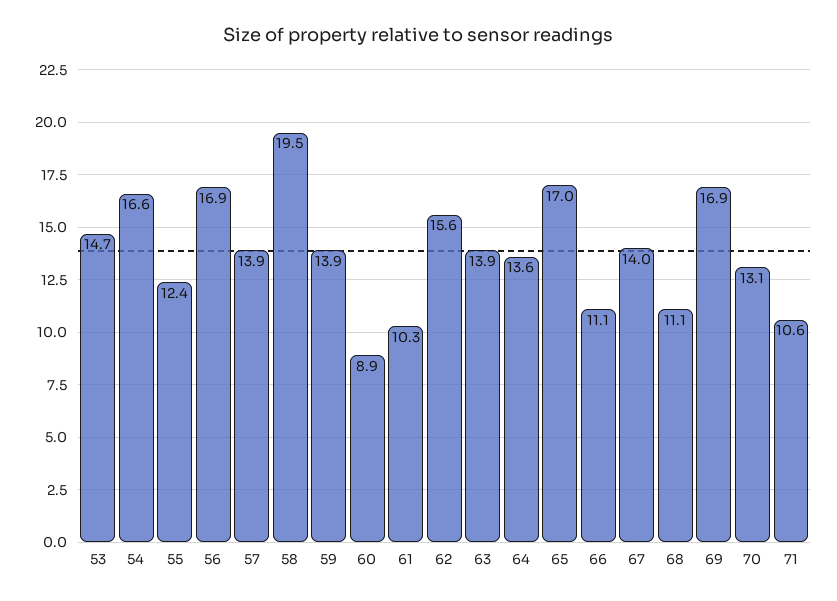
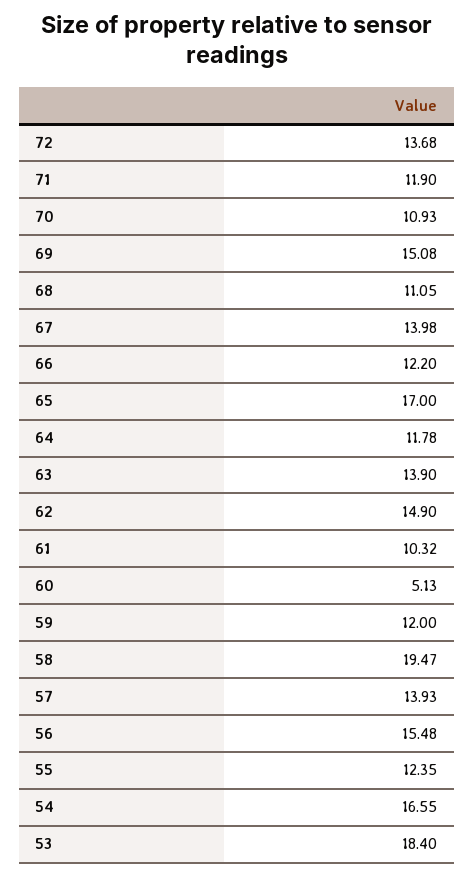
  {
-   "53": 14.7,
+   "53": 18.4,
    "54": 16.55,
    "55": 12.35,
-   "56": 16.9,
+   "56": 15.48,
    "57": 13.93,
    "58": 19.47,
-   "59": 13.9,
+   "59": 12,
-   "60": 8.9,
+   "60": 5.13,
    "61": 10.32,
-   "62": 15.6,
+   "62": 14.9,
    "63": 13.9,
-   "64": 13.6,
+   "64": 11.78,
    "65": 17,
-   "66": 11.1,
+   "66": 12.2,
    "67": 13.98,
    "68": 11.05,
-   "69": 16.9,
+   "69": 15.08,
-   "70": 13.1,
+   "70": 10.93,
-   "71": 10.6
+   "71": 11.9,
+   "72": 13.68
  }

